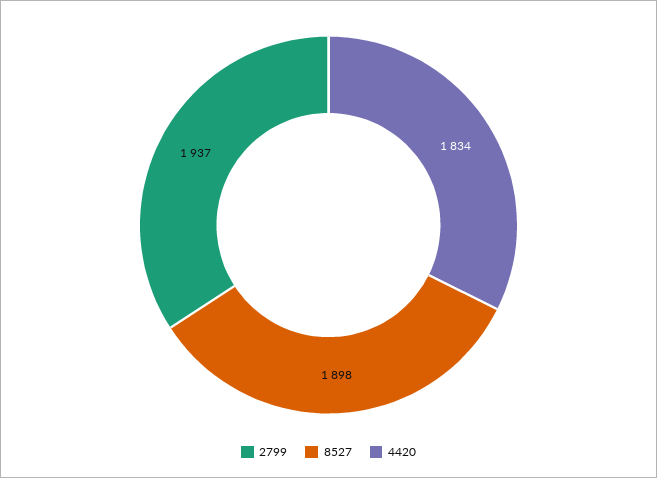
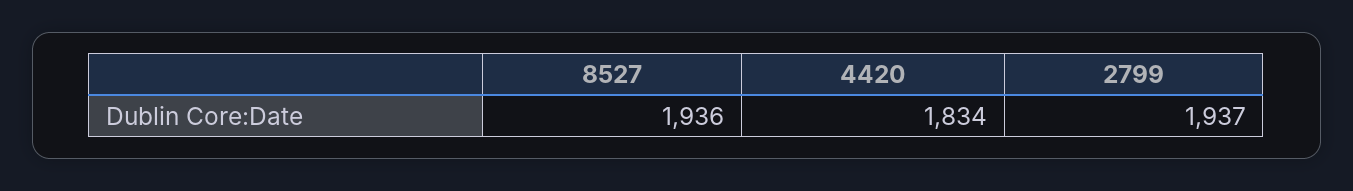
  {
    "2799": 1937,
-   "8527": 1898,
+   "8527": 1936,
    "4420": 1834
  }

